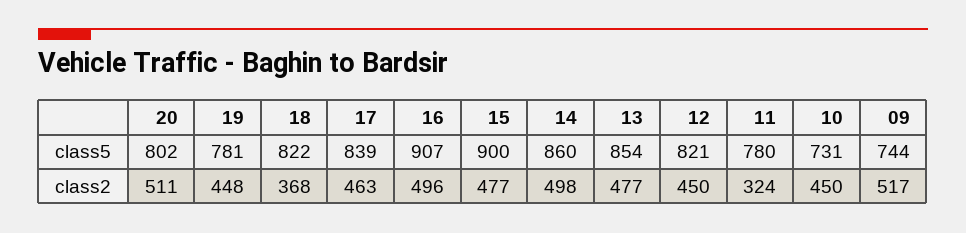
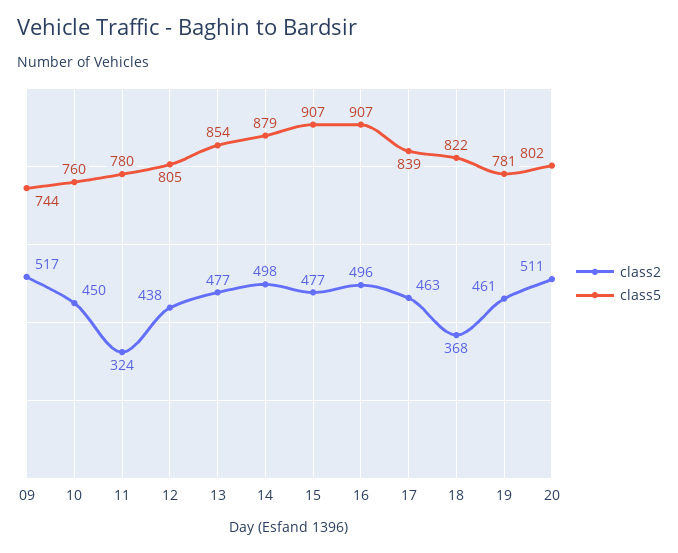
  {
    "class5": {
      "20": 802,
      "19": 781,
      "18": 822,
      "17": 839,
      "16": 907,
-     "15": 900,
+     "15": 907,
-     "14": 860,
+     "14": 879,
      "13": 854,
-     "12": 821,
+     "12": 805,
      "11": 780,
-     "10": 731,
+     "10": 760,
      "09": 744
    },
    "class2": {
      "20": 511,
-     "19": 448,
+     "19": 461,
      "18": 368,
      "17": 463,
      "16": 496,
      "15": 477,
      "14": 498,
      "13": 477,
-     "12": 450,
+     "12": 438,
      "11": 324,
      "10": 450,
      "09": 517
    }
  }

